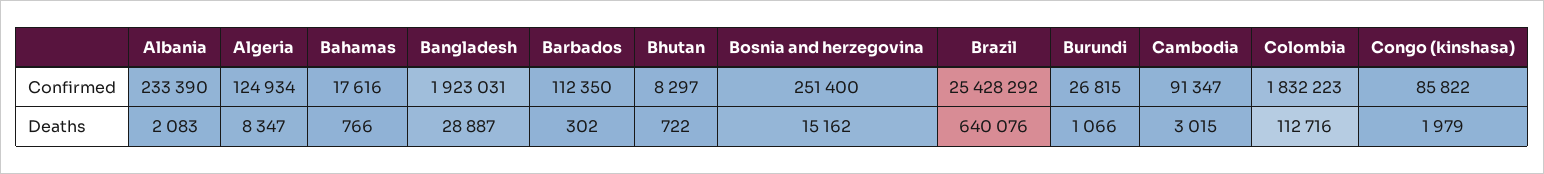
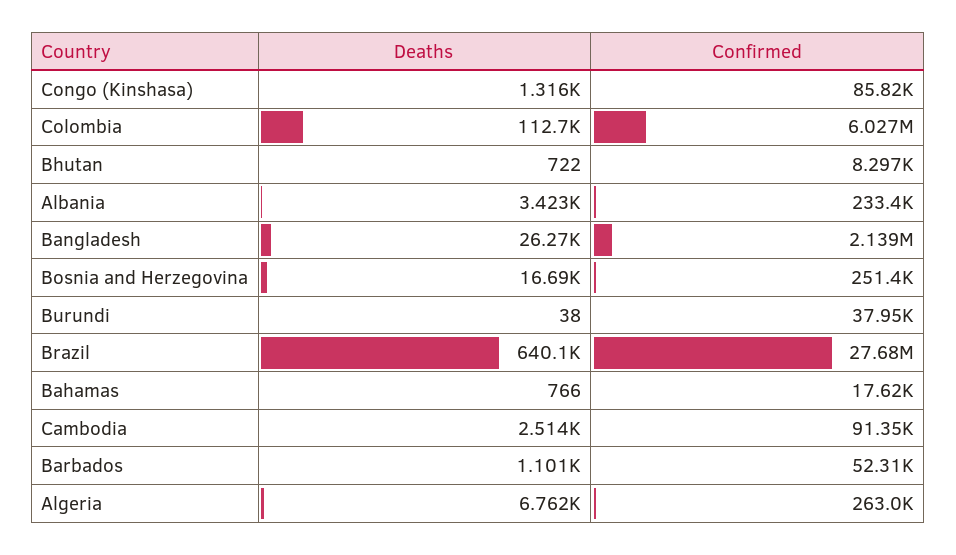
  {
    "Albania": {
      "Confirmed": 233390,
-     "Deaths": 2083
+     "Deaths": 3423
    },
    "Algeria": {
-     "Confirmed": 124934,
+     "Confirmed": 263000,
-     "Deaths": 8347
+     "Deaths": 6762
    },
    "Bahamas": {
      "Confirmed": 17616,
      "Deaths": 766
    },
    "Bangladesh": {
-     "Confirmed": 1923031,
+     "Confirmed": 2139000,
-     "Deaths": 28887
+     "Deaths": 26270
    },
    "Barbados": {
-     "Confirmed": 112350,
+     "Confirmed": 52310,
-     "Deaths": 302
+     "Deaths": 1101
    },
    "Bhutan": {
      "Confirmed": 8297,
      "Deaths": 722
    },
    "Bosnia and herzegovina": {
      "Confirmed": 251400,
-     "Deaths": 15162
+     "Deaths": 16690
    },
    "Brazil": {
-     "Confirmed": 25428292,
+     "Confirmed": 27680000,
      "Deaths": 640076
    },
    "Burundi": {
-     "Confirmed": 26815,
+     "Confirmed": 37950,
-     "Deaths": 1066
+     "Deaths": 38
    },
    "Cambodia": {
      "Confirmed": 91347,
-     "Deaths": 3015
+     "Deaths": 2514
    },
    "Colombia": {
-     "Confirmed": 1832223,
+     "Confirmed": 6027000,
      "Deaths": 112716
    },
    "Congo (kinshasa)": {
      "Confirmed": 85822,
-     "Deaths": 1979
+     "Deaths": 1316
    }
  }

